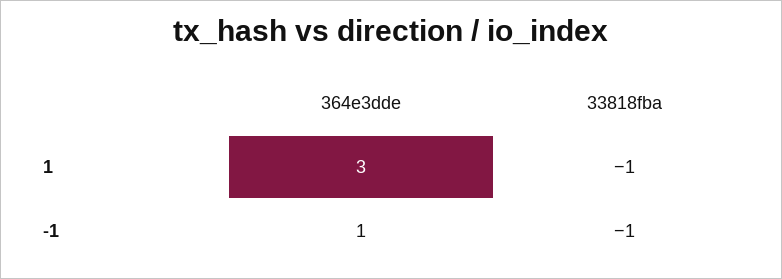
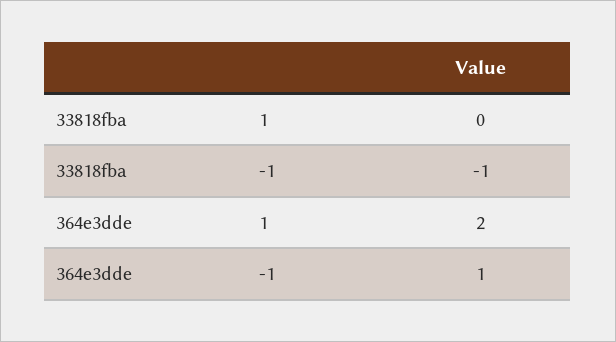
  {
    "364e3dde": {
-     "1": 3,
+     "1": 2,
      "-1": 1
    },
    "33818fba": {
-     "1": -1,
+     "1": 0,
      "-1": -1
    }
  }

